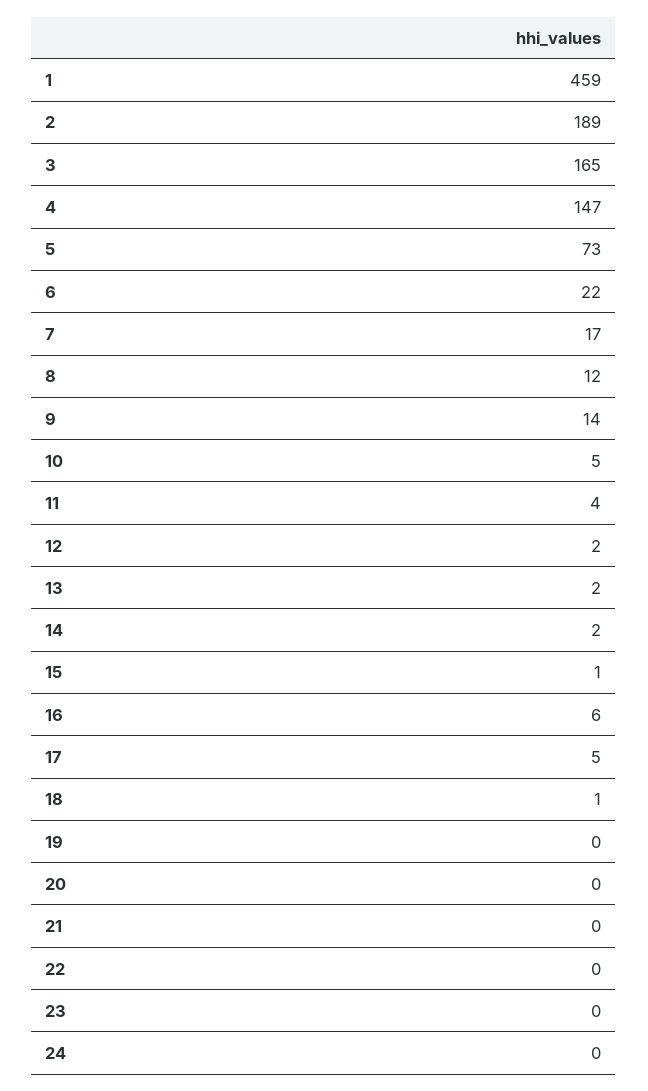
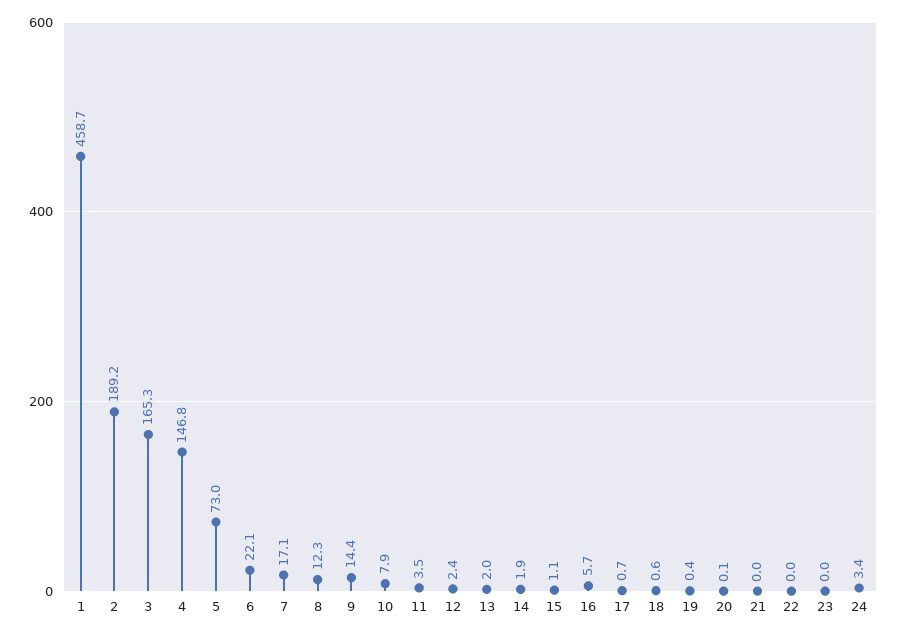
  {
    "1": 458.7,
    "2": 189.2,
    "3": 165.3,
    "4": 146.8,
    "5": 73,
    "6": 22.1,
    "7": 17.1,
    "8": 12.3,
    "9": 14.4,
-   "10": 5,
+   "10": 7.9,
    "11": 3.5,
    "12": 2.4,
    "13": 2,
    "14": 1.9,
    "15": 1.1,
    "16": 5.7,
-   "17": 5,
+   "17": 0.7,
    "18": 0.6,
    "19": 0.4,
    "20": 0.1,
    "21": 0,
    "22": 0,
    "23": 0,
-   "24": 0
+   "24": 3.4
  }

